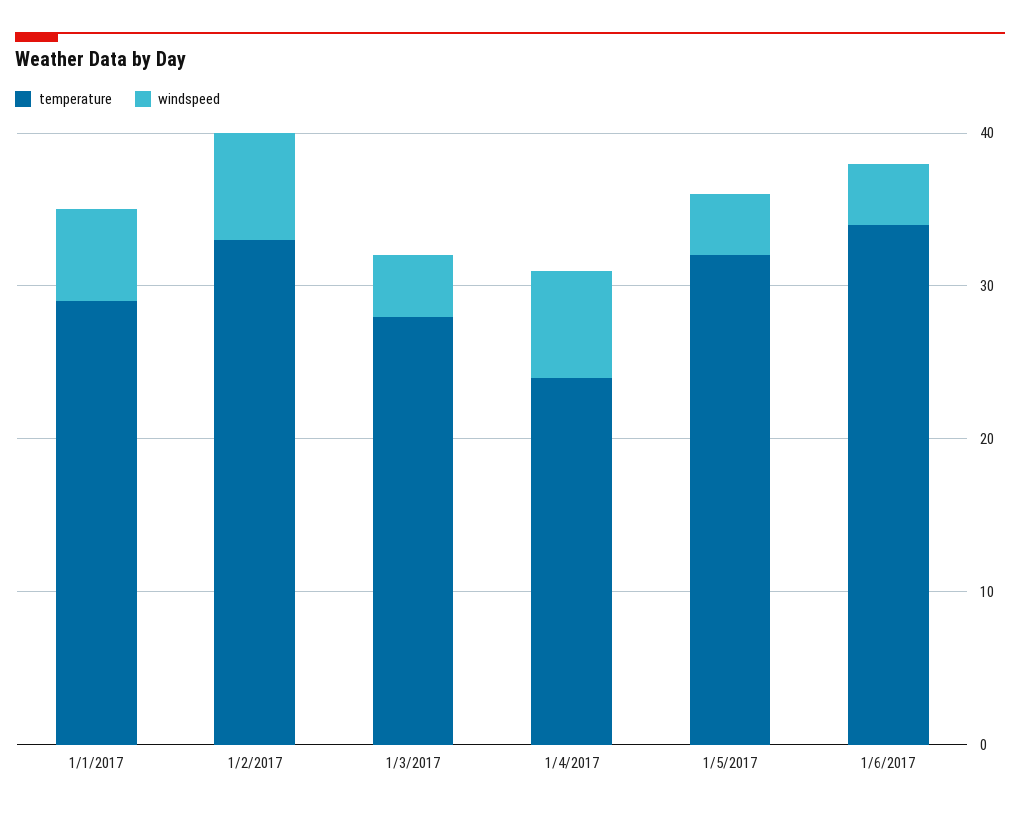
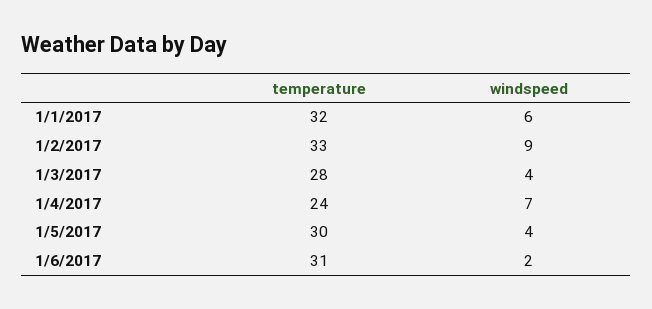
  {
    "temperature": {
-     "1/1/2017": 29,
+     "1/1/2017": 32,
      "1/2/2017": 33,
      "1/3/2017": 28,
      "1/4/2017": 24,
-     "1/5/2017": 32,
+     "1/5/2017": 30,
-     "1/6/2017": 34
+     "1/6/2017": 31
    },
    "windspeed": {
      "1/1/2017": 6,
-     "1/2/2017": 7,
+     "1/2/2017": 9,
      "1/3/2017": 4,
      "1/4/2017": 7,
      "1/5/2017": 4,
-     "1/6/2017": 4
+     "1/6/2017": 2
    }
  }

